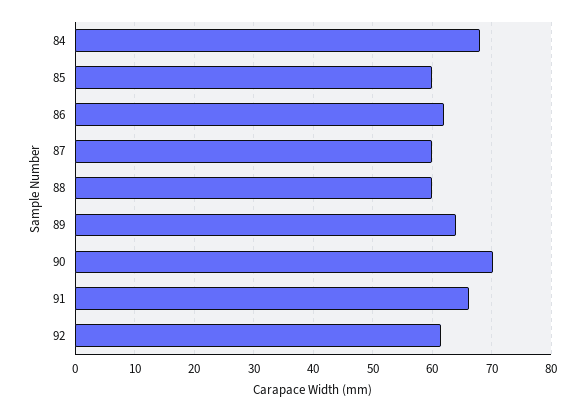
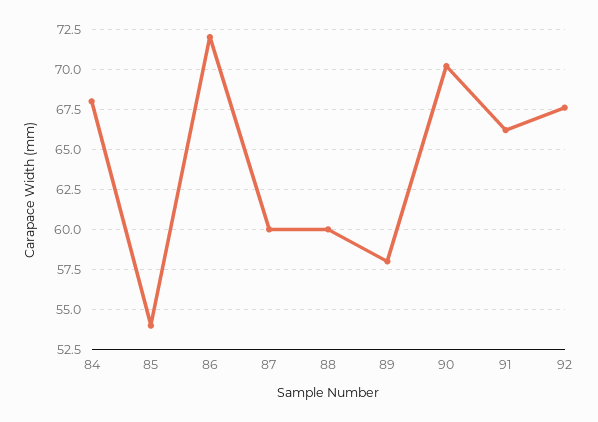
  {
    "84": 68,
-   "85": 60,
+   "85": 54,
-   "86": 62,
+   "86": 72,
    "87": 60,
    "88": 60,
-   "89": 64,
+   "89": 58,
    "90": 70,
    "91": 66,
-   "92": 62
+   "92": 67.5
  }

